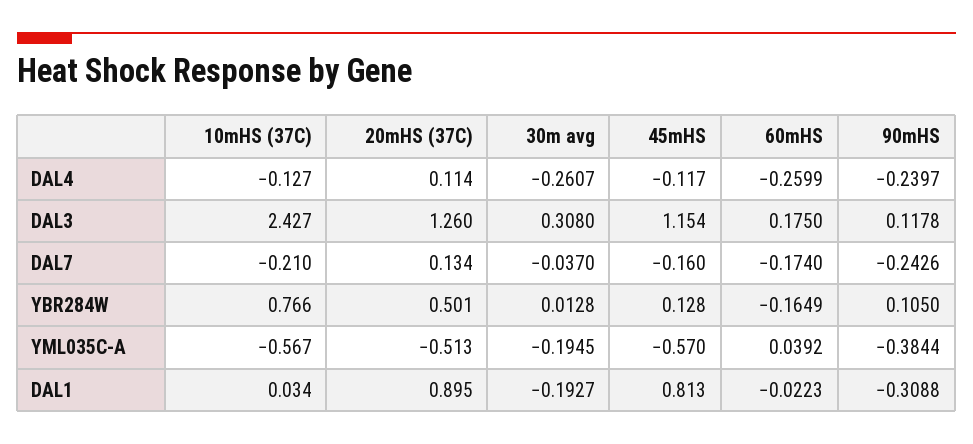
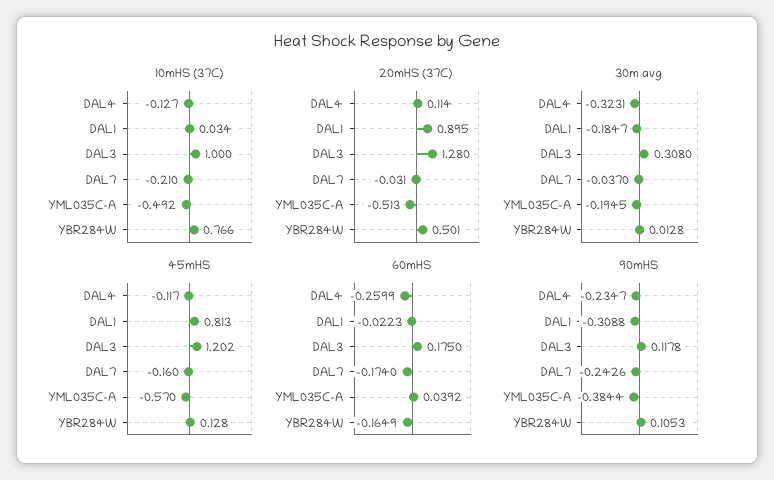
  {
    "10mHS (37C)": {
      "DAL4": -0.127,
-     "DAL3": 2.427,
+     "DAL3": 1,
      "DAL7": -0.21,
      "YBR284W": 0.766,
-     "YML035C-A": -0.567,
+     "YML035C-A": -0.492,
      "DAL1": 0.034
    },
    "20mHS (37C)": {
      "DAL4": 0.114,
-     "DAL3": 1.26,
+     "DAL3": 1.28,
-     "DAL7": 0.134,
+     "DAL7": -0.031,
      "YBR284W": 0.501,
      "YML035C-A": -0.513,
      "DAL1": 0.895
    },
    "30m avg": {
-     "DAL4": -0.2607,
+     "DAL4": -0.3231,
      "DAL3": 0.308,
      "DAL7": -0.037,
      "YBR284W": 0.0128,
      "YML035C-A": -0.1945,
-     "DAL1": -0.1927
+     "DAL1": -0.1847
    },
    "45mHS": {
      "DAL4": -0.117,
-     "DAL3": 1.154,
+     "DAL3": 1.202,
      "DAL7": -0.16,
      "YBR284W": 0.128,
      "YML035C-A": -0.57,
      "DAL1": 0.813
    },
    "60mHS": {
      "DAL4": -0.2599,
      "DAL3": 0.175,
      "DAL7": -0.174,
      "YBR284W": -0.1649,
      "YML035C-A": 0.0392,
      "DAL1": -0.0223
    },
    "90mHS": {
-     "DAL4": -0.2397,
+     "DAL4": -0.2347,
      "DAL3": 0.1178,
      "DAL7": -0.2426,
-     "YBR284W": 0.105,
+     "YBR284W": 0.1053,
      "YML035C-A": -0.3844,
      "DAL1": -0.3088
    }
  }

